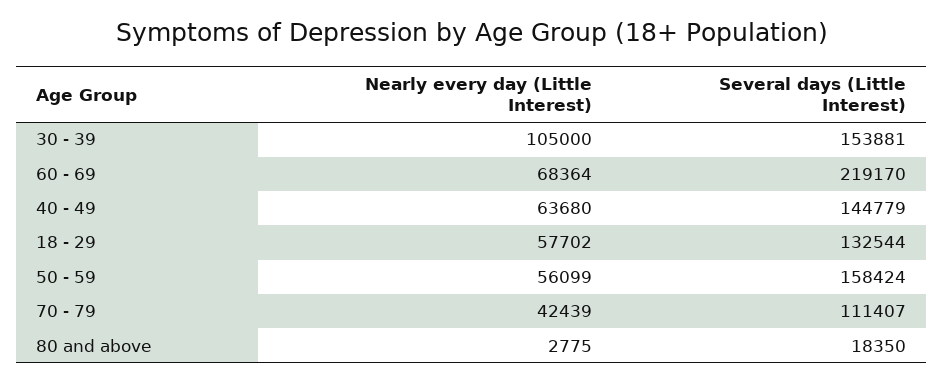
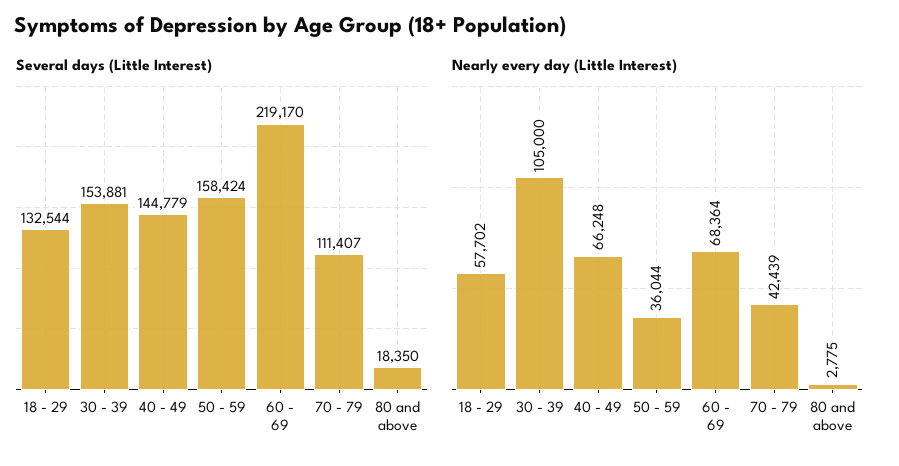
  {
    "Nearly every day (Little Interest)": {
      "30 - 39": 105000,
      "60 - 69": 68364,
-     "40 - 49": 63680,
+     "40 - 49": 66248,
      "18 - 29": 57702,
-     "50 - 59": 56099,
+     "50 - 59": 36044,
      "70 - 79": 42439,
      "80 and above": 2775
    },
    "Several days (Little Interest)": {
      "30 - 39": 153881,
      "60 - 69": 219170,
      "40 - 49": 144779,
      "18 - 29": 132544,
      "50 - 59": 158424,
      "70 - 79": 111407,
      "80 and above": 18350
    }
  }

